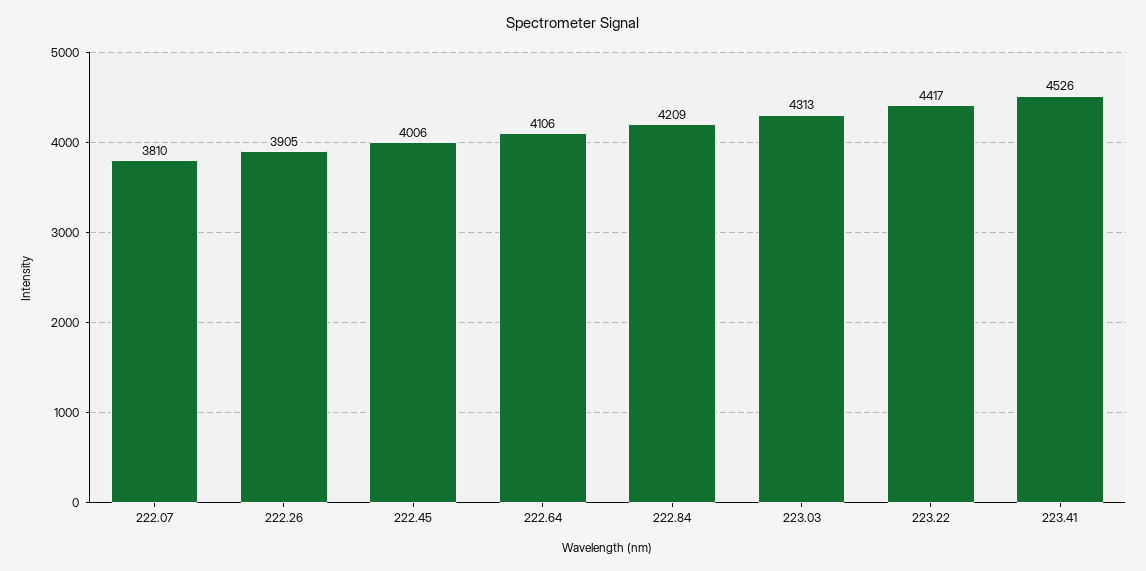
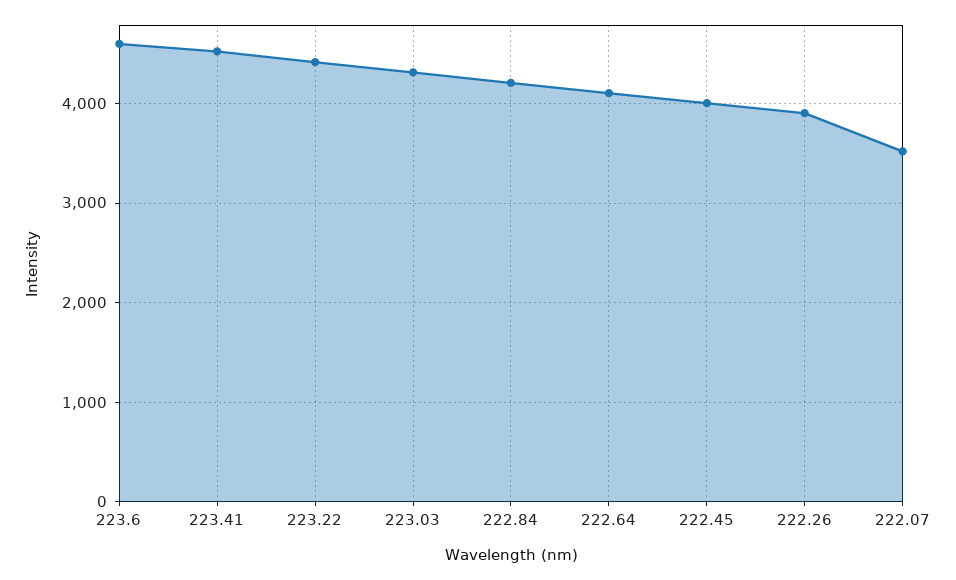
  {
-   "222.07": 3810,
+   "222.07": 3500,
    "222.26": 3905,
    "222.45": 4006,
    "222.64": 4106,
    "222.84": 4209,
    "223.03": 4313,
    "223.22": 4417,
-   "223.41": 4526
+   "223.41": 4526,
+   "223.6": 4600
  }

